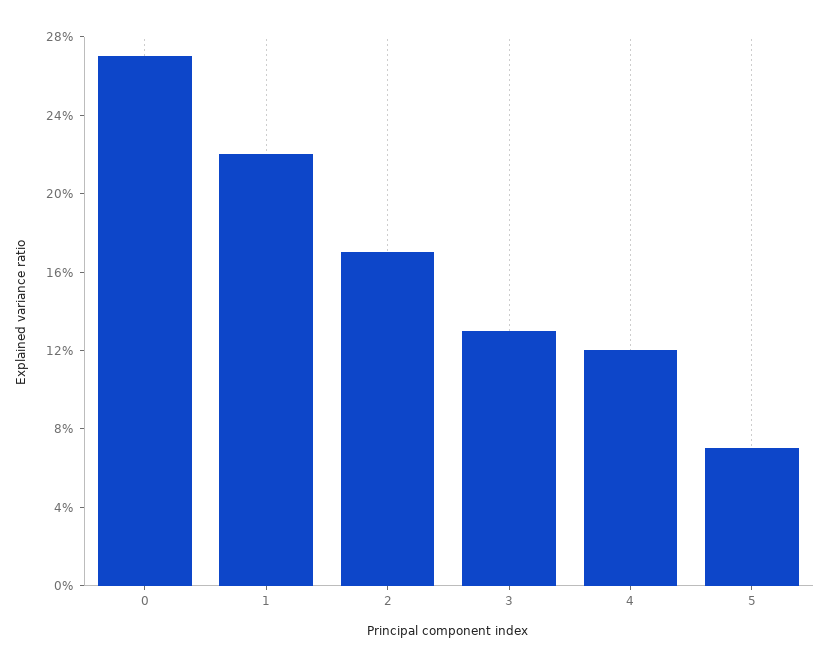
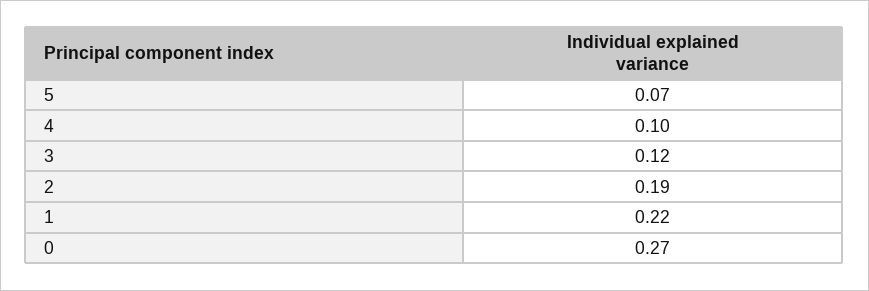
  {
    "0": 0.27,
    "1": 0.22,
-   "2": 0.17,
+   "2": 0.19,
-   "3": 0.13,
+   "3": 0.12,
-   "4": 0.12,
+   "4": 0.1,
    "5": 0.07
  }

